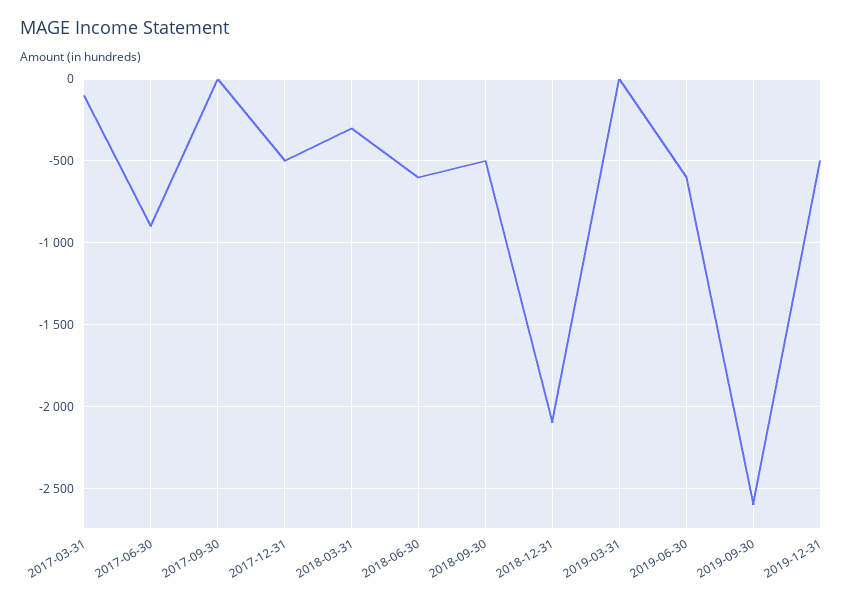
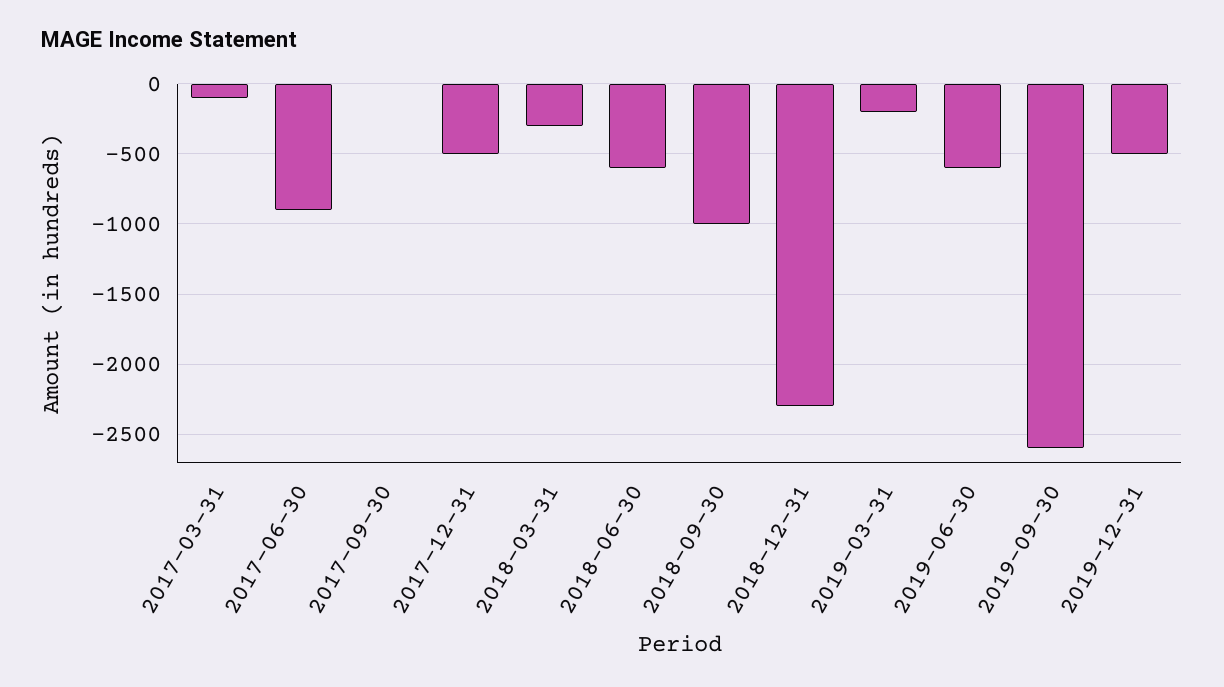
  {
    "2017-03-31": -100,
    "2017-06-30": -900,
    "2017-09-30": 0,
    "2017-12-31": -500,
    "2018-03-31": -300,
    "2018-06-30": -600,
-   "2018-09-30": -500,
+   "2018-09-30": -1000,
-   "2018-12-31": -2100,
+   "2018-12-31": -2300,
-   "2019-03-31": 0,
+   "2019-03-31": -200,
    "2019-06-30": -600,
    "2019-09-30": -2600,
    "2019-12-31": -500
  }

